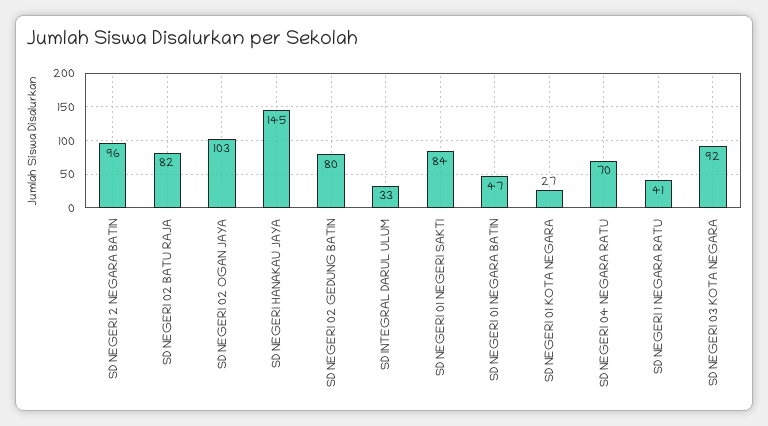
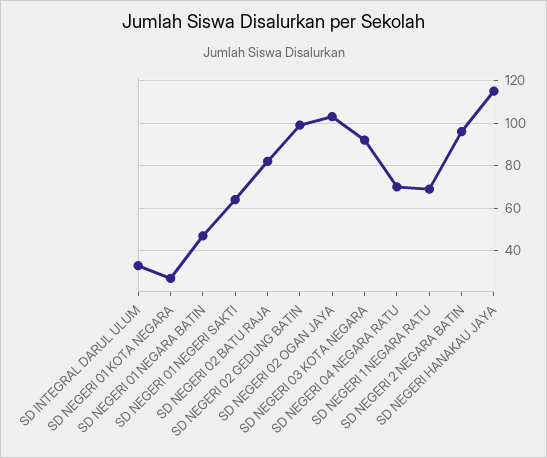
  {
    "SD NEGERI 2 NEGARA BATIN": 96,
    "SD NEGERI 02 BATU RAJA": 82,
    "SD NEGERI 02 OGAN JAYA": 103,
-   "SD NEGERI HANAKAU JAYA": 145,
+   "SD NEGERI HANAKAU JAYA": 115,
-   "SD NEGERI 02 GEDUNG BATIN": 80,
+   "SD NEGERI 02 GEDUNG BATIN": 100,
    "SD INTEGRAL DARUL ULUM": 33,
-   "SD NEGERI 01 NEGERI SAKTI": 84,
+   "SD NEGERI 01 NEGERI SAKTI": 65,
    "SD NEGERI 01 NEGARA BATIN": 47,
    "SD NEGERI 01 KOTA NEGARA": 27,
    "SD NEGERI 04 NEGARA RATU": 70,
-   "SD NEGERI 1 NEGARA RATU": 41,
+   "SD NEGERI 1 NEGARA RATU": 70,
    "SD NEGERI 03 KOTA NEGARA": 92
  }

